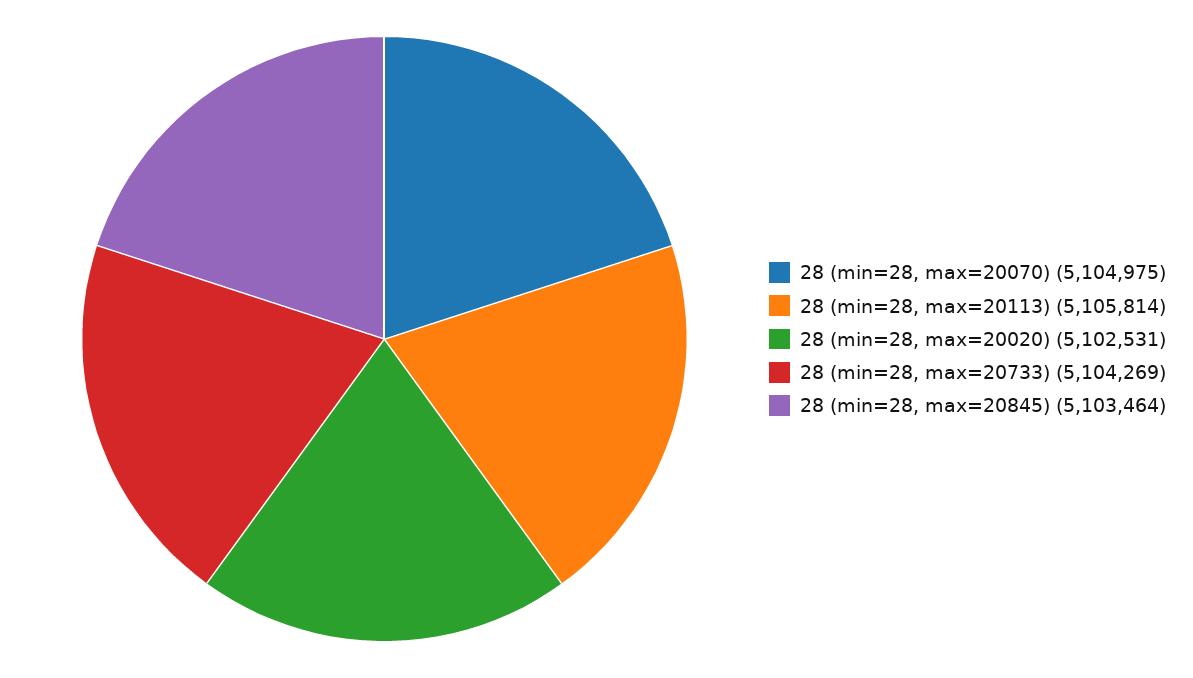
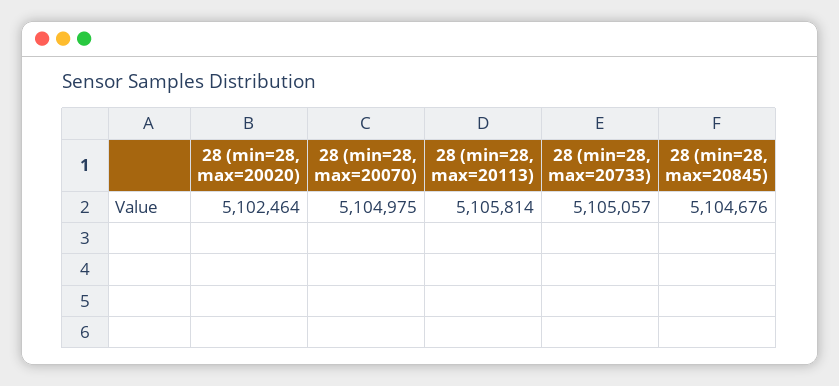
  {
    "28 (min=28, max=20070)": 5104975,
    "28 (min=28, max=20113)": 5105814,
-   "28 (min=28, max=20020)": 5102531,
+   "28 (min=28, max=20020)": 5102464,
-   "28 (min=28, max=20733)": 5104269,
+   "28 (min=28, max=20733)": 5105057,
-   "28 (min=28, max=20845)": 5103464
+   "28 (min=28, max=20845)": 5104676
  }

